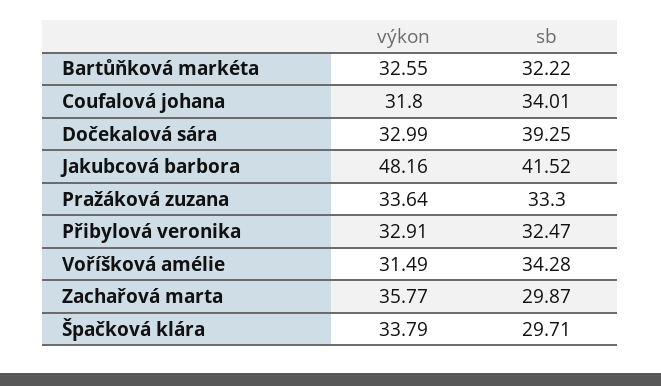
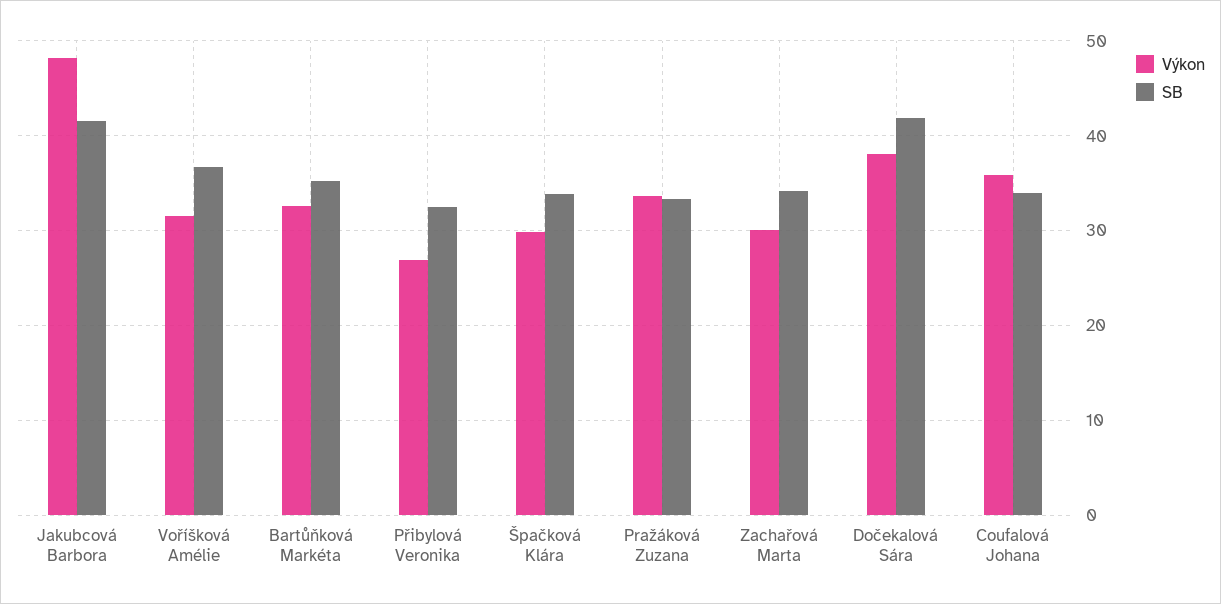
  {
    "výkon": {
      "Bartůňková markéta": 32.55,
-     "Coufalová johana": 31.8,
+     "Coufalová johana": 36,
-     "Dočekalová sára": 32.99,
+     "Dočekalová sára": 38,
      "Jakubcová barbora": 48.16,
      "Pražáková zuzana": 33.64,
-     "Přibylová veronika": 32.91,
+     "Přibylová veronika": 27,
      "Voříšková amélie": 31.49,
-     "Zachařová marta": 35.77,
+     "Zachařová marta": 30,
-     "Špačková klára": 33.79
+     "Špačková klára": 30
    },
    "sb": {
-     "Bartůňková markéta": 32.22,
+     "Bartůňková markéta": 35,
      "Coufalová johana": 34.01,
-     "Dočekalová sára": 39.25,
+     "Dočekalová sára": 42,
      "Jakubcová barbora": 41.52,
      "Pražáková zuzana": 33.3,
      "Přibylová veronika": 32.47,
-     "Voříšková amélie": 34.28,
+     "Voříšková amélie": 37,
-     "Zachařová marta": 29.87,
+     "Zachařová marta": 34,
-     "Špačková klára": 29.71
+     "Špačková klára": 34
    }
  }

